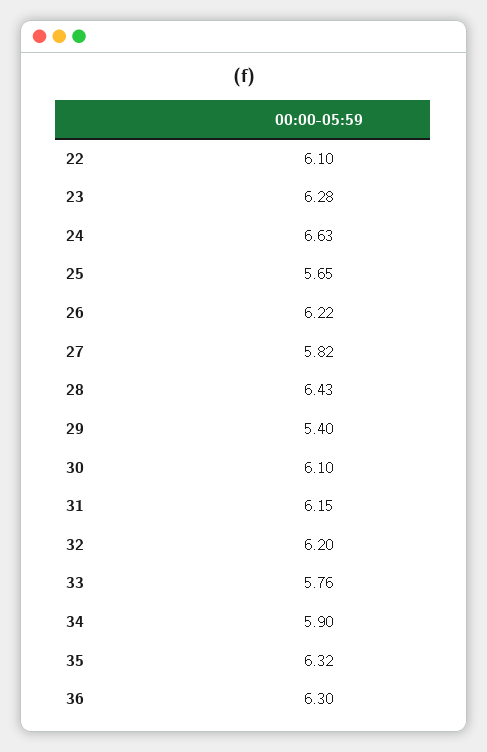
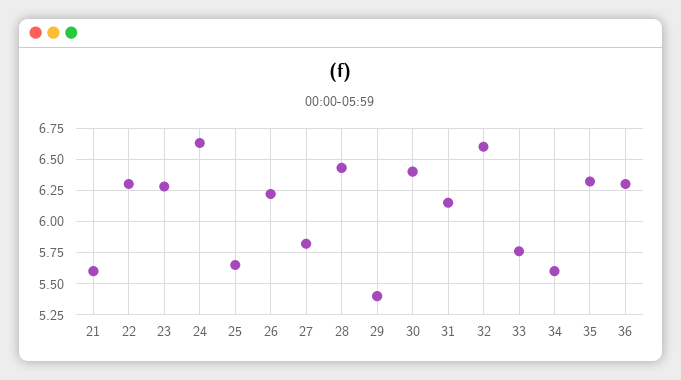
  {
-   "22": 6.1,
+   "22": 6.3,
    "23": 6.28,
    "24": 6.63,
    "25": 5.65,
    "26": 6.22,
    "27": 5.82,
    "28": 6.43,
    "29": 5.4,
-   "30": 6.1,
+   "30": 6.4,
    "31": 6.15,
-   "32": 6.2,
+   "32": 6.6,
    "33": 5.76,
-   "34": 5.9,
+   "34": 5.6,
    "35": 6.32,
-   "36": 6.3
+   "36": 6.3,
+   "21": 5.6
  }

